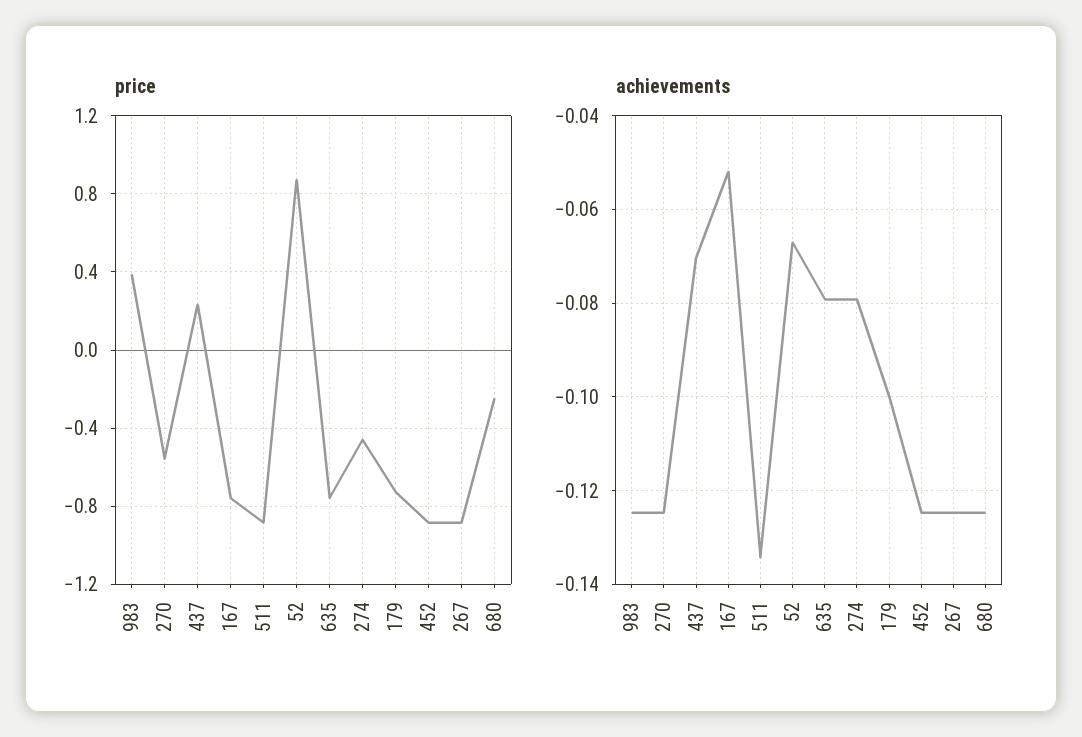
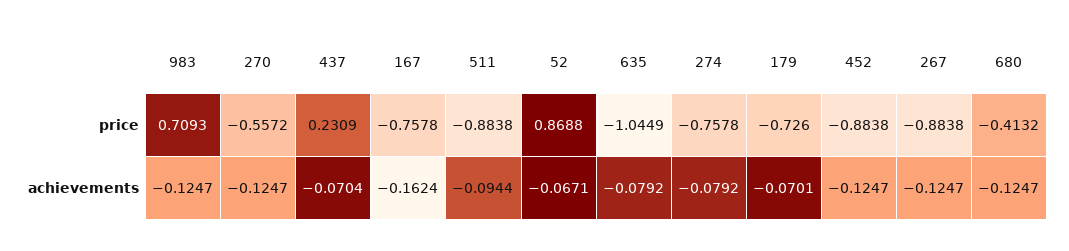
  {
    "price": {
-     "983": 0.4,
+     "983": 0.7093,
      "270": -0.5572,
      "437": 0.2309,
      "167": -0.7578,
      "511": -0.8838,
      "52": 0.8688,
-     "635": -0.75,
+     "635": -1.0449,
-     "274": -0.45,
+     "274": -0.7578,
      "179": -0.726,
      "452": -0.8838,
      "267": -0.8838,
-     "680": -0.25
+     "680": -0.4132
    },
    "achievements": {
      "983": -0.1247,
      "270": -0.1247,
      "437": -0.0704,
-     "167": -0.052,
+     "167": -0.1624,
-     "511": -0.134,
+     "511": -0.0944,
      "52": -0.0671,
      "635": -0.0792,
      "274": -0.0792,
-     "179": -0.1,
+     "179": -0.0701,
      "452": -0.1247,
      "267": -0.1247,
      "680": -0.1247
    }
  }

